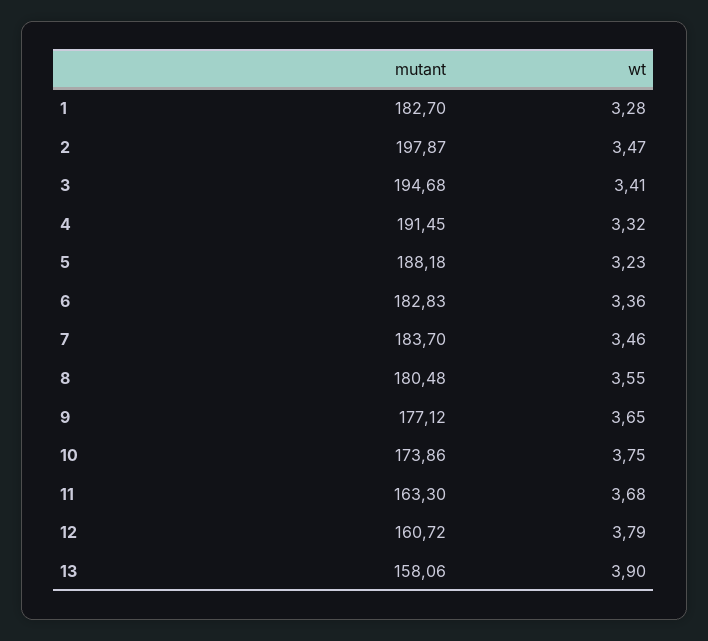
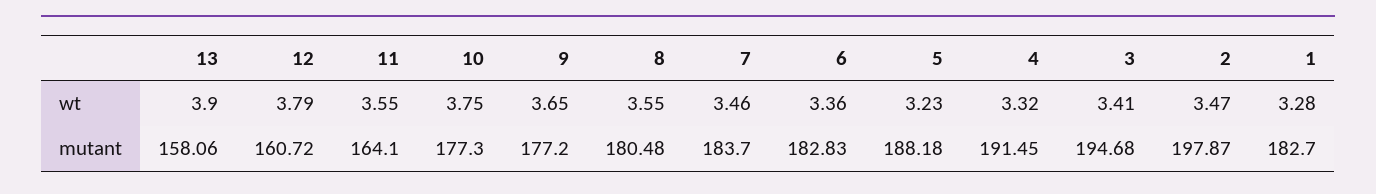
  {
    "mutant": {
      "1": 182.7,
      "2": 197.87,
      "3": 194.68,
      "4": 191.45,
      "5": 188.18,
      "6": 182.83,
      "7": 183.7,
      "8": 180.48,
-     "9": 177.12,
+     "9": 177.2,
-     "10": 173.86,
+     "10": 177.3,
-     "11": 163.3,
+     "11": 164.1,
      "12": 160.72,
      "13": 158.06
    },
    "wt": {
      "1": 3.28,
      "2": 3.47,
      "3": 3.41,
      "4": 3.32,
      "5": 3.23,
      "6": 3.36,
      "7": 3.46,
      "8": 3.55,
      "9": 3.65,
      "10": 3.75,
-     "11": 3.68,
+     "11": 3.55,
      "12": 3.79,
      "13": 3.9
    }
  }

